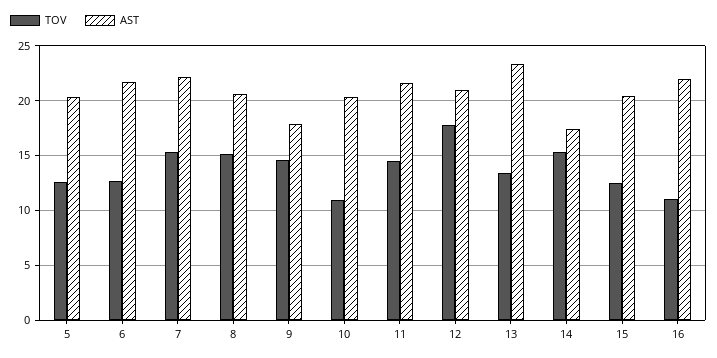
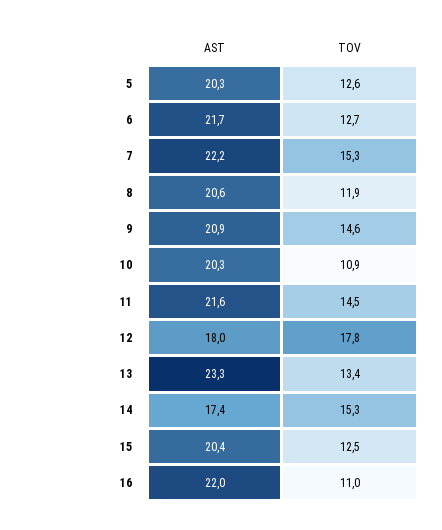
  {
    "TOV": {
      "5": 12.6,
      "6": 12.7,
      "7": 15.3,
-     "8": 15,
+     "8": 11.9,
      "9": 14.6,
      "10": 10.9,
      "11": 14.5,
      "12": 17.8,
      "13": 13.4,
      "14": 15.3,
      "15": 12.5,
      "16": 11
    },
    "AST": {
      "5": 20.3,
      "6": 21.7,
      "7": 22.2,
      "8": 20.6,
-     "9": 18,
+     "9": 20.9,
      "10": 20.3,
      "11": 21.6,
-     "12": 21,
+     "12": 18,
      "13": 23.3,
      "14": 17.4,
      "15": 20.4,
      "16": 22
    }
  }

